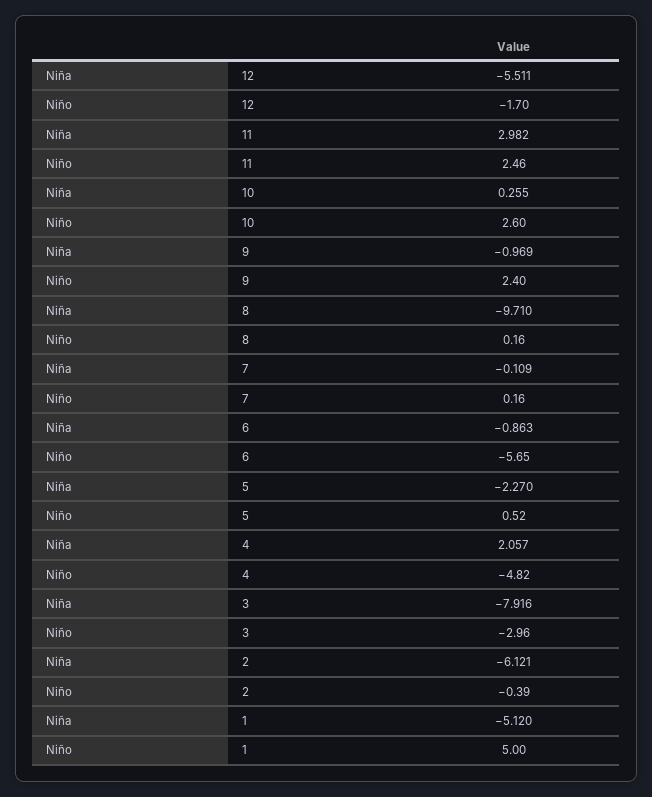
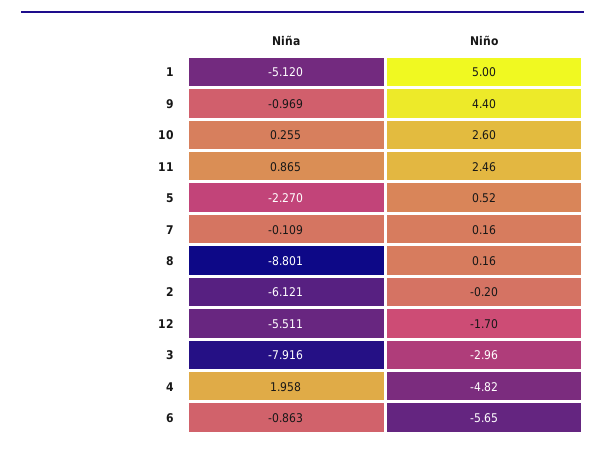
  {
    "Niña": {
      "12": -5.511,
-     "11": 2.982,
+     "11": 0.865,
      "10": 0.255,
      "9": -0.969,
-     "8": -9.71,
+     "8": -8.801,
      "7": -0.109,
      "6": -0.863,
      "5": -2.27,
-     "4": 2.057,
+     "4": 1.958,
      "3": -7.916,
      "2": -6.121,
      "1": -5.12
    },
    "Niño": {
      "12": -1.7,
      "11": 2.46,
      "10": 2.6,
-     "9": 2.4,
+     "9": 4.4,
      "8": 0.16,
      "7": 0.16,
      "6": -5.65,
      "5": 0.52,
      "4": -4.82,
      "3": -2.96,
-     "2": -0.39,
+     "2": -0.2,
      "1": 5
    }
  }

